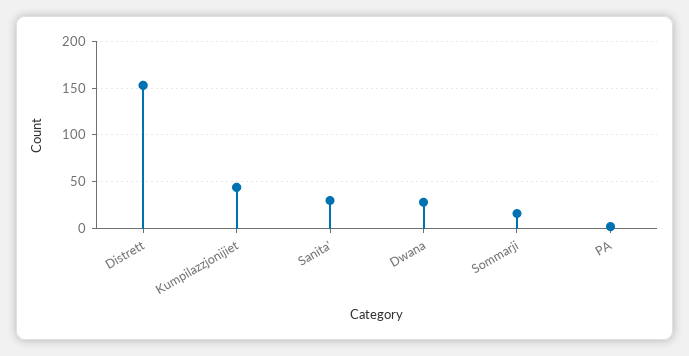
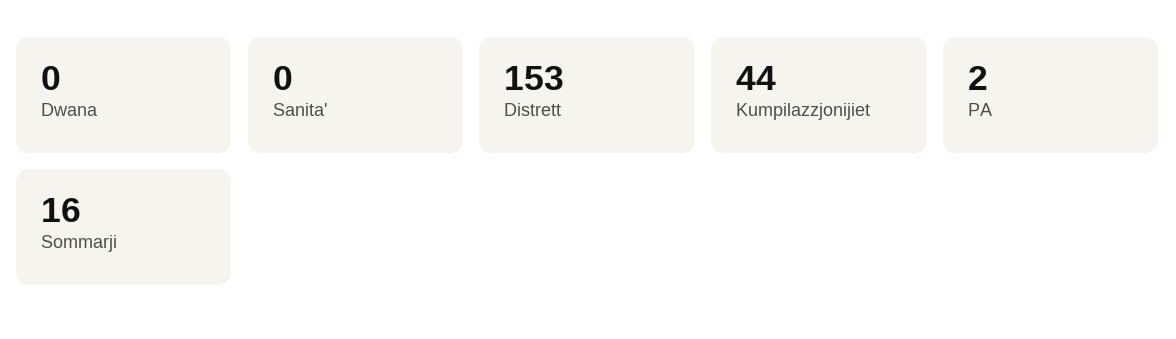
  {
    "Distrett": 153,
    "Kumpilazzjonijiet": 44,
-   "Sanita'": 30,
+   "Sanita'": 0,
-   "Dwana": 30,
+   "Dwana": 0,
    "Sommarji": 16,
    "PA": 2
  }

